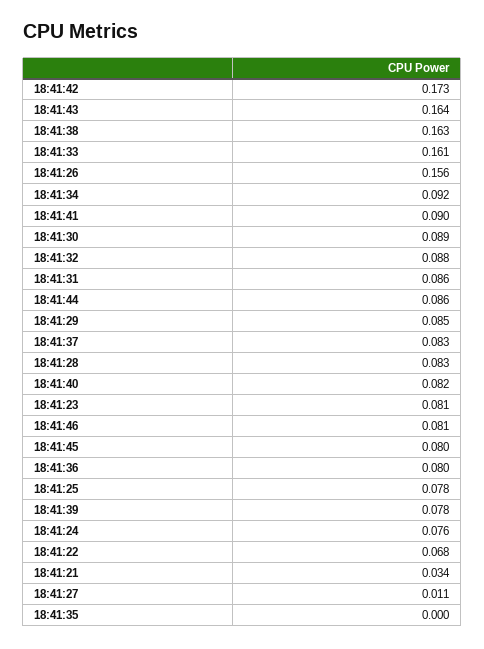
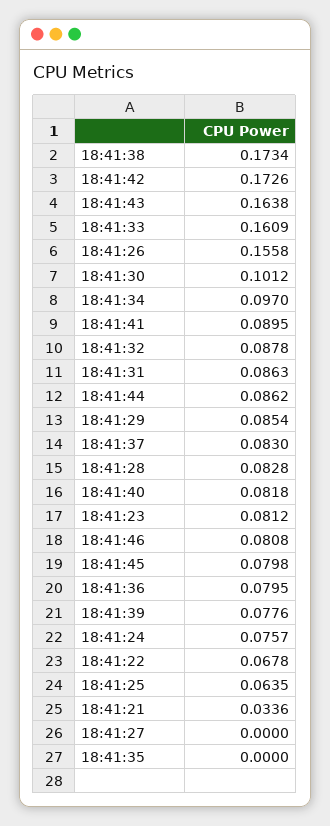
  {
    "18:41:42": 0.1726,
    "18:41:43": 0.1638,
-   "18:41:38": 0.163,
+   "18:41:38": 0.1734,
    "18:41:33": 0.1609,
    "18:41:26": 0.1558,
-   "18:41:34": 0.092,
+   "18:41:34": 0.097,
    "18:41:41": 0.0895,
-   "18:41:30": 0.089,
+   "18:41:30": 0.1012,
    "18:41:32": 0.0878,
    "18:41:31": 0.0863,
    "18:41:44": 0.0862,
    "18:41:29": 0.0854,
    "18:41:37": 0.083,
    "18:41:28": 0.0828,
    "18:41:40": 0.0818,
    "18:41:23": 0.0812,
    "18:41:46": 0.0808,
    "18:41:45": 0.0798,
    "18:41:36": 0.0795,
-   "18:41:25": 0.078,
+   "18:41:25": 0.0635,
    "18:41:39": 0.0776,
    "18:41:24": 0.0757,
    "18:41:22": 0.0678,
    "18:41:21": 0.0336,
-   "18:41:27": 0.011,
+   "18:41:27": 0,
    "18:41:35": 0
  }

